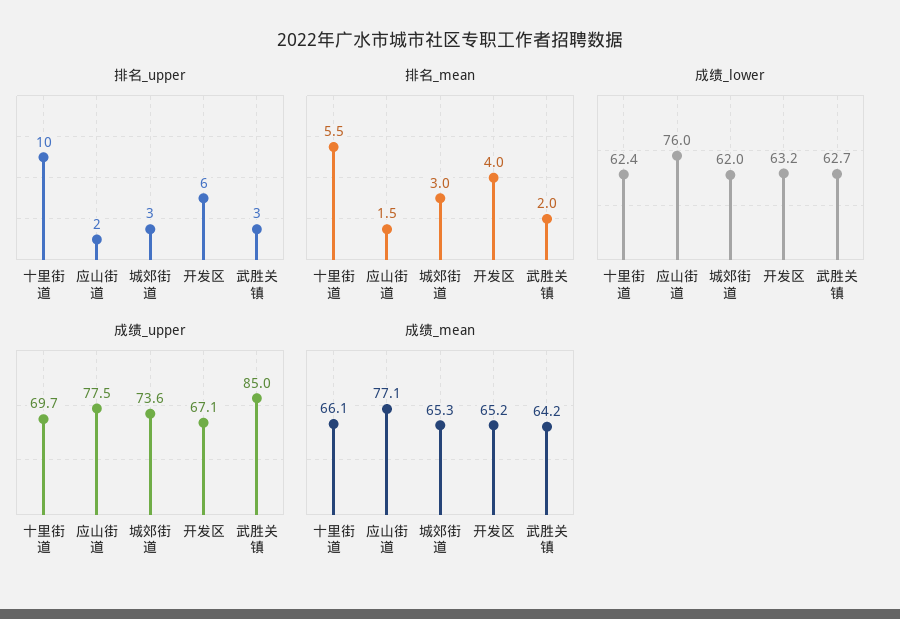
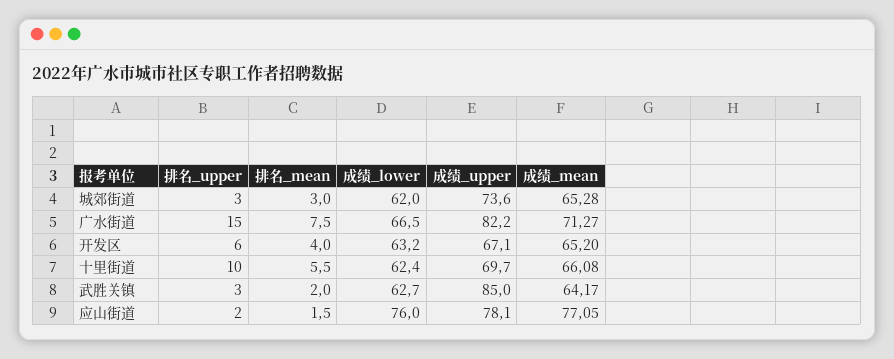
  {
    "排名_upper": {
      "十里街道": 10,
      "应山街道": 2,
      "城郊街道": 3,
      "开发区": 6,
-     "武胜关镇": 3
+     "武胜关镇": 3,
+     "广水街道": 15
    },
    "排名_mean": {
      "十里街道": 5.5,
      "应山街道": 1.5,
      "城郊街道": 3,
      "开发区": 4,
-     "武胜关镇": 2
+     "武胜关镇": 2,
+     "广水街道": 7.5
    },
    "成绩_lower": {
      "十里街道": 62.4,
      "应山街道": 76,
      "城郊街道": 62,
      "开发区": 63.2,
-     "武胜关镇": 62.7
+     "武胜关镇": 62.7,
+     "广水街道": 66.5
    },
    "成绩_upper": {
      "十里街道": 69.7,
-     "应山街道": 77.5,
+     "应山街道": 78.1,
      "城郊街道": 73.6,
      "开发区": 67.1,
-     "武胜关镇": 85
+     "武胜关镇": 85,
+     "广水街道": 82.2
    },
    "成绩_mean": {
      "十里街道": 66.08,
      "应山街道": 77.05,
      "城郊街道": 65.28,
      "开发区": 65.2,
-     "武胜关镇": 64.17
+     "武胜关镇": 64.17,
+     "广水街道": 71.27
    }
  }

